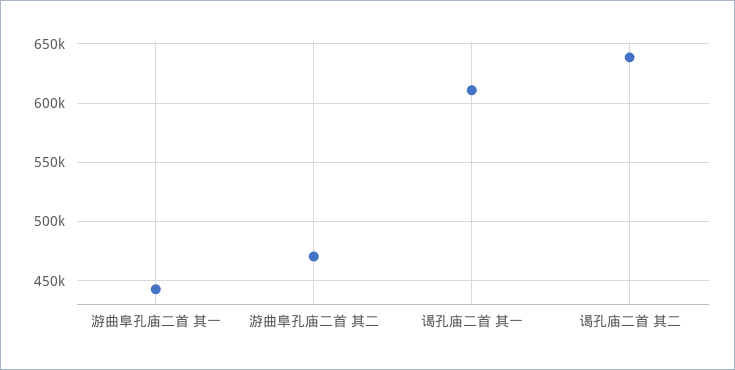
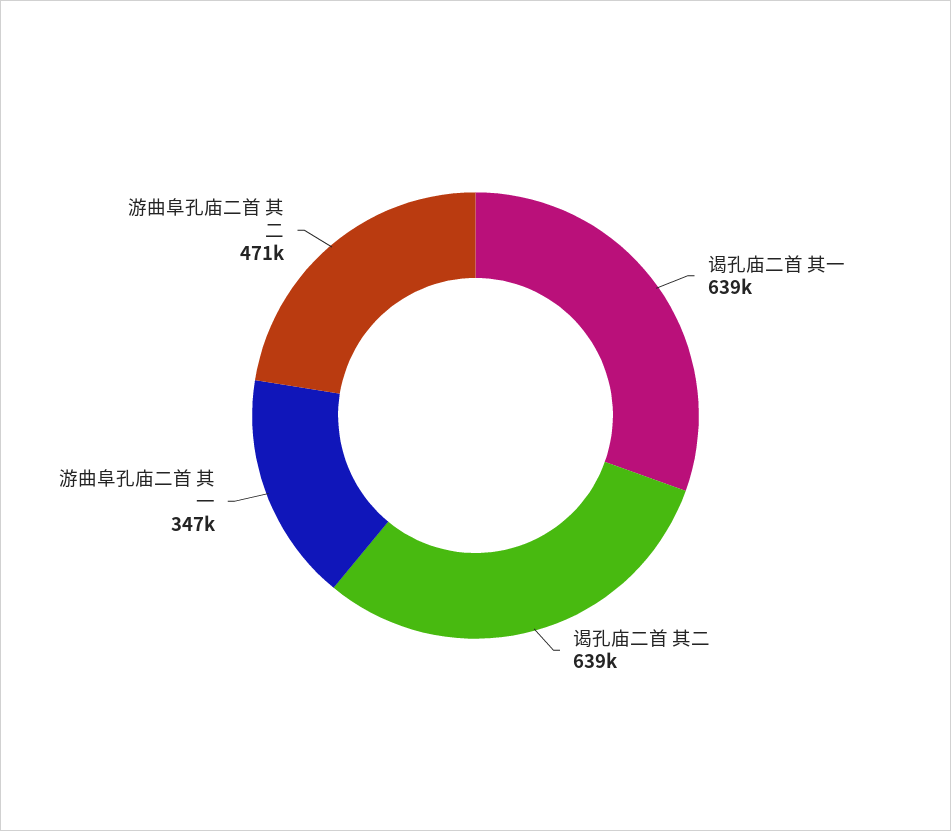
  {
-   "游曲阜孔庙二首 其一": 440000,
+   "游曲阜孔庙二首 其一": 347000,
    "游曲阜孔庙二首 其二": 471000,
-   "谒孔庙二首 其一": 610000,
+   "谒孔庙二首 其一": 639000,
    "谒孔庙二首 其二": 639000
  }

